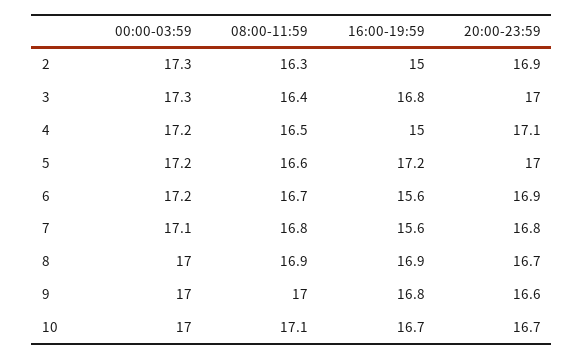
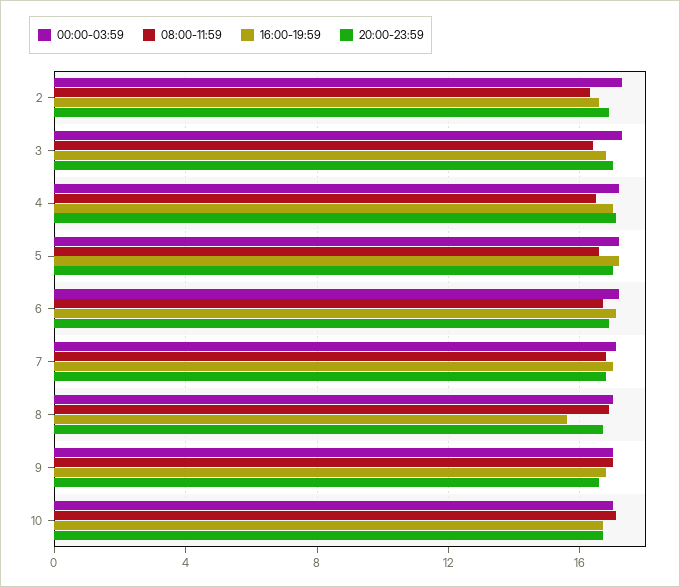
  {
    "00:00-03:59": {
      "2": 17.3,
      "3": 17.3,
      "4": 17.2,
      "5": 17.2,
      "6": 17.2,
      "7": 17.1,
      "8": 17,
      "9": 17,
      "10": 17
    },
    "08:00-11:59": {
      "2": 16.3,
      "3": 16.4,
      "4": 16.5,
      "5": 16.6,
      "6": 16.7,
      "7": 16.8,
      "8": 16.9,
      "9": 17,
      "10": 17.1
    },
    "16:00-19:59": {
-     "2": 15,
+     "2": 16.5,
      "3": 16.8,
-     "4": 15,
+     "4": 17,
      "5": 17.2,
-     "6": 15.6,
+     "6": 17,
-     "7": 15.6,
+     "7": 17,
-     "8": 16.9,
+     "8": 15.5,
      "9": 16.8,
      "10": 16.7
    },
    "20:00-23:59": {
      "2": 16.9,
      "3": 17,
      "4": 17.1,
      "5": 17,
      "6": 16.9,
      "7": 16.8,
      "8": 16.7,
      "9": 16.6,
      "10": 16.7
    }
  }

